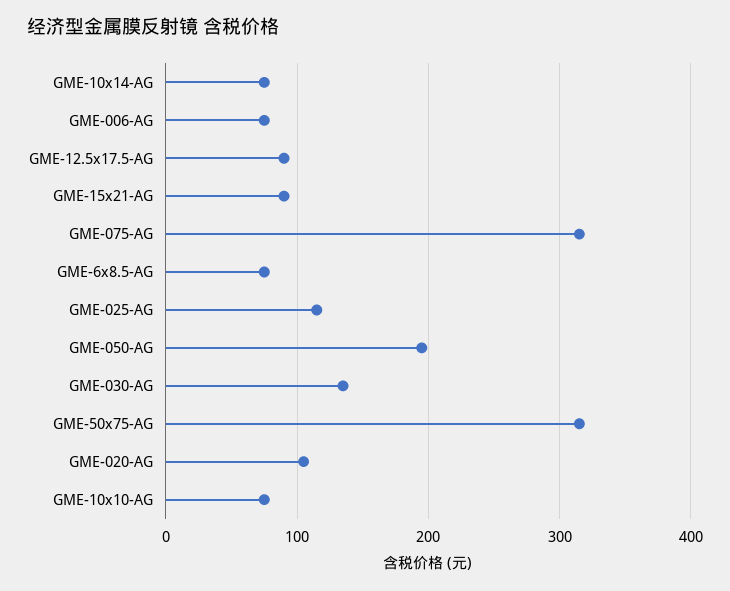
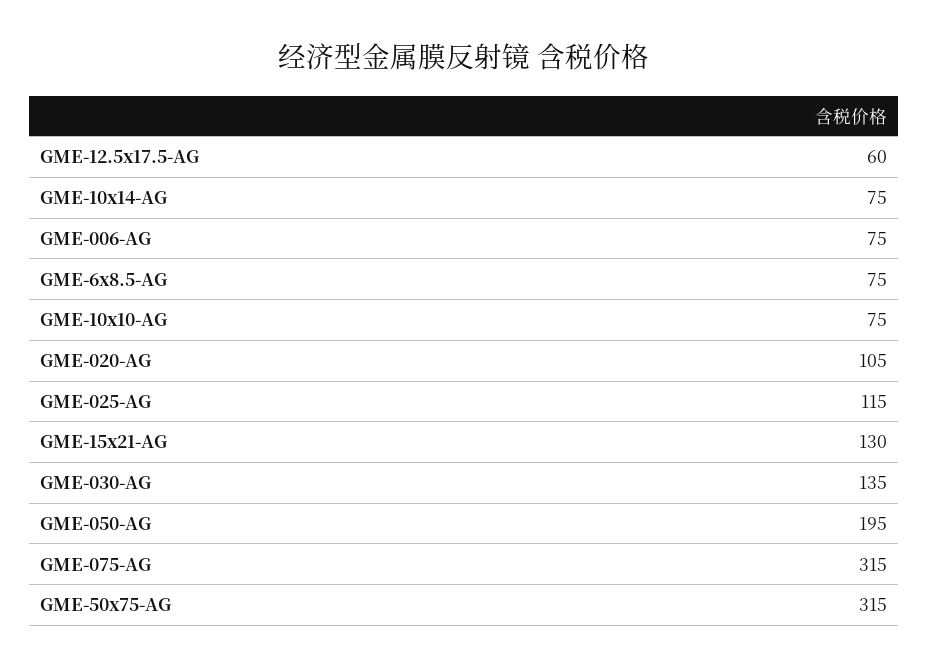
  {
    "GME-10x14-AG": 75,
    "GME-006-AG": 75,
-   "GME-12.5x17.5-AG": 90,
+   "GME-12.5x17.5-AG": 60,
-   "GME-15x21-AG": 90,
+   "GME-15x21-AG": 130,
    "GME-075-AG": 315,
    "GME-6x8.5-AG": 75,
    "GME-025-AG": 115,
    "GME-050-AG": 195,
    "GME-030-AG": 135,
    "GME-50x75-AG": 315,
    "GME-020-AG": 105,
    "GME-10x10-AG": 75
  }

